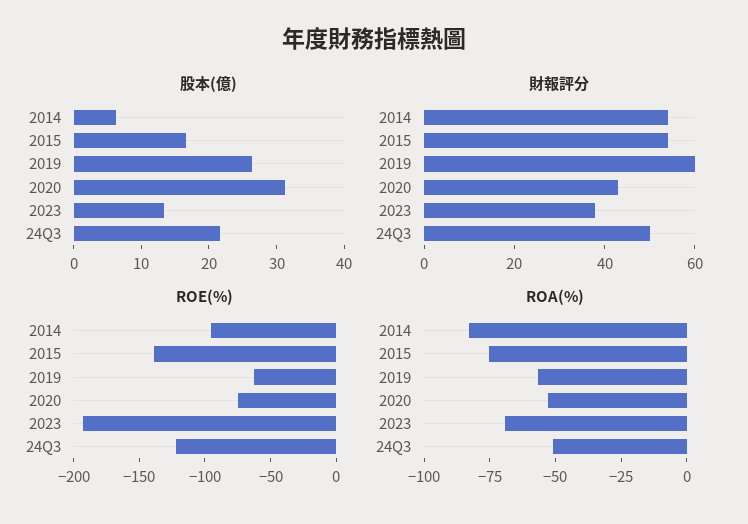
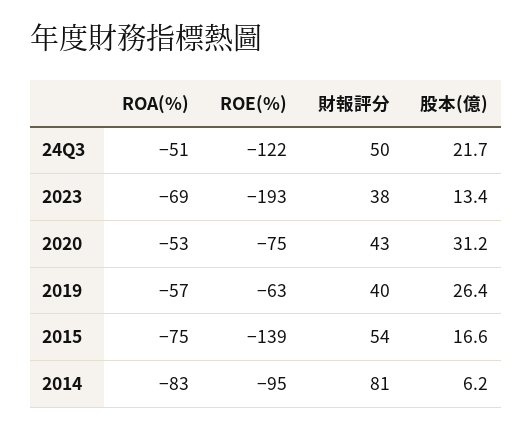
  {
    "股本(億)": {
      "2014": 6.2,
      "2015": 16.6,
      "2019": 26.4,
      "2020": 31.2,
      "2023": 13.4,
      "24Q3": 21.7
    },
    "財報評分": {
-     "2014": 55,
+     "2014": 81,
      "2015": 54,
-     "2019": 60,
+     "2019": 40,
      "2020": 43,
      "2023": 38,
      "24Q3": 50
    },
    "ROE(%)": {
      "2014": -95,
      "2015": -139,
      "2019": -63,
      "2020": -75,
      "2023": -193,
      "24Q3": -122
    },
    "ROA(%)": {
      "2014": -83,
      "2015": -75,
      "2019": -57,
      "2020": -53,
      "2023": -69,
      "24Q3": -51
    }
  }

